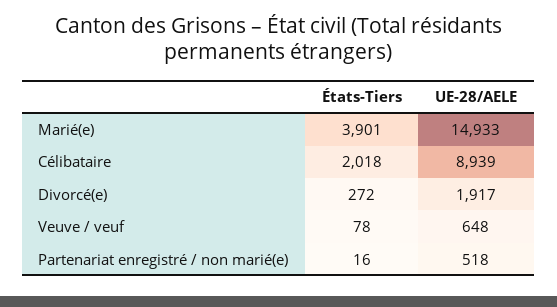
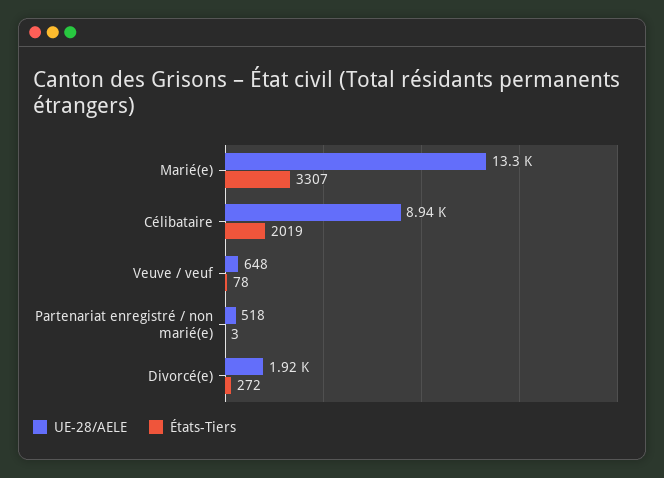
  {
    "États-Tiers": {
-     "Marié(e)": 3901,
+     "Marié(e)": 3307,
-     "Célibataire": 2018,
+     "Célibataire": 2019,
      "Divorcé(e)": 272,
      "Veuve / veuf": 78,
-     "Partenariat enregistré / non marié(e)": 16
+     "Partenariat enregistré / non marié(e)": 3
    },
    "UE-28/AELE": {
-     "Marié(e)": 14933,
+     "Marié(e)": 13300,
      "Célibataire": 8939,
      "Divorcé(e)": 1917,
      "Veuve / veuf": 648,
      "Partenariat enregistré / non marié(e)": 518
    }
  }

